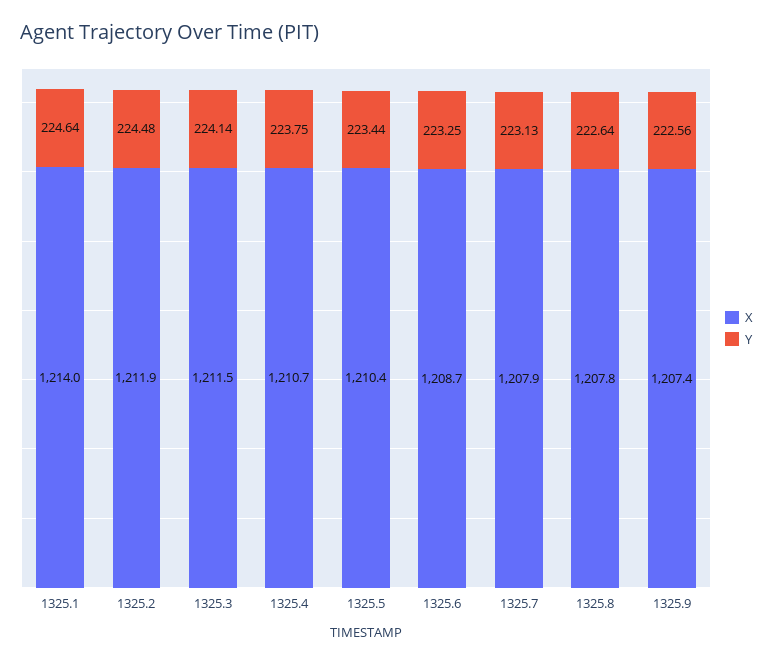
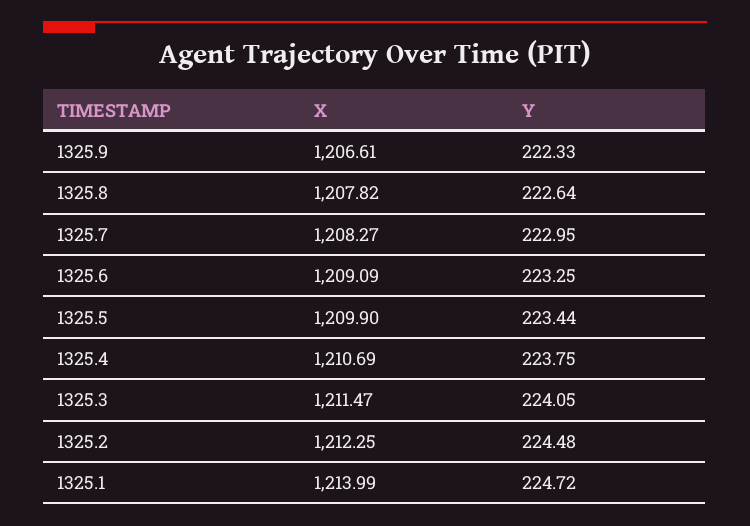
  {
    "X": {
      "1325.1": 1213.99,
-     "1325.2": 1211.9,
+     "1325.2": 1212.25,
      "1325.3": 1211.47,
      "1325.4": 1210.69,
-     "1325.5": 1210.4,
+     "1325.5": 1209.9,
-     "1325.6": 1208.7,
+     "1325.6": 1209.09,
-     "1325.7": 1207.9,
+     "1325.7": 1208.27,
      "1325.8": 1207.82,
-     "1325.9": 1207.4
+     "1325.9": 1206.61
    },
    "Y": {
-     "1325.1": 224.64,
+     "1325.1": 224.72,
      "1325.2": 224.48,
-     "1325.3": 224.14,
+     "1325.3": 224.05,
      "1325.4": 223.75,
      "1325.5": 223.44,
      "1325.6": 223.25,
-     "1325.7": 223.13,
+     "1325.7": 222.95,
      "1325.8": 222.64,
-     "1325.9": 222.56
+     "1325.9": 222.33
    }
  }

